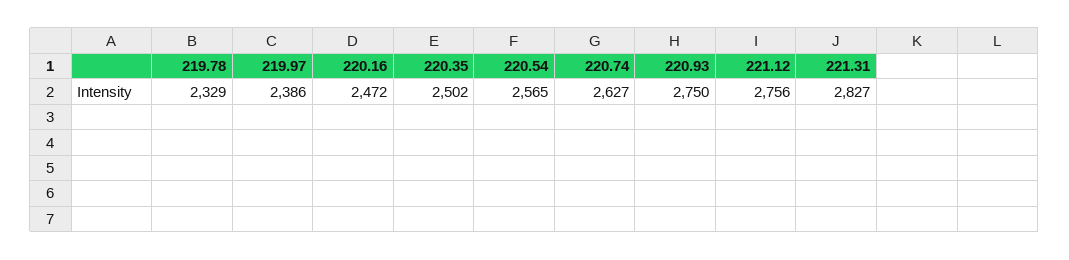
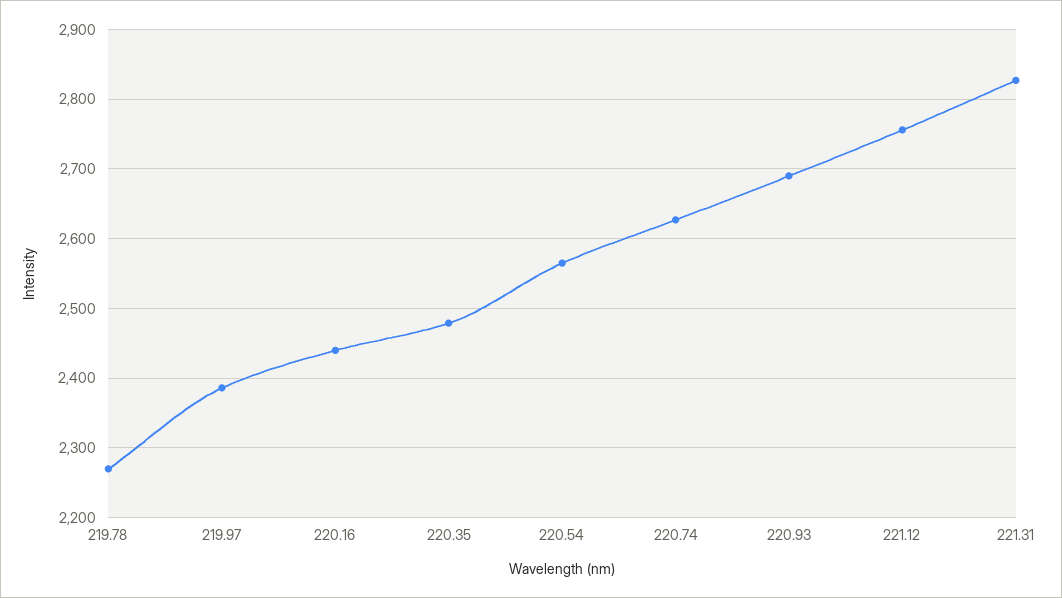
  {
-   "219.78": 2329,
+   "219.78": 2270,
    "219.97": 2386,
-   "220.16": 2472,
+   "220.16": 2440,
-   "220.35": 2502,
+   "220.35": 2480,
    "220.54": 2565,
    "220.74": 2627,
-   "220.93": 2750,
+   "220.93": 2690,
    "221.12": 2756,
    "221.31": 2827
  }

